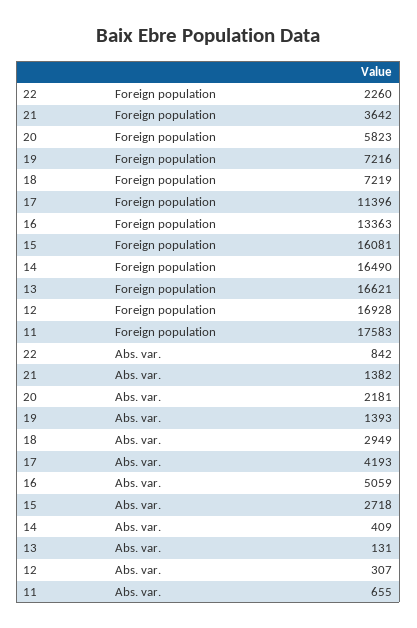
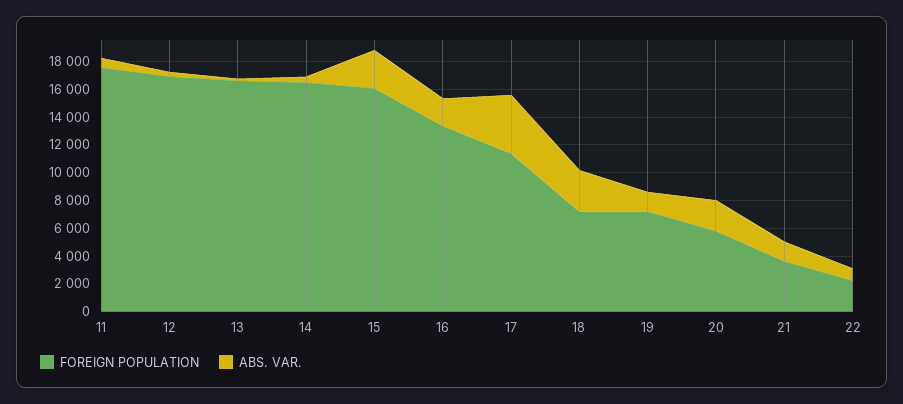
  {
    "Foreign population": {
      "22": 2260,
      "21": 3642,
      "20": 5823,
      "19": 7216,
      "18": 7219,
      "17": 11396,
      "16": 13363,
      "15": 16081,
      "14": 16490,
      "13": 16621,
      "12": 16928,
      "11": 17583
    },
    "Abs. var.": {
      "22": 842,
      "21": 1382,
      "20": 2181,
      "19": 1393,
      "18": 2949,
      "17": 4193,
-     "16": 5059,
+     "16": 2000,
      "15": 2718,
      "14": 409,
      "13": 131,
      "12": 307,
      "11": 655
    }
  }

